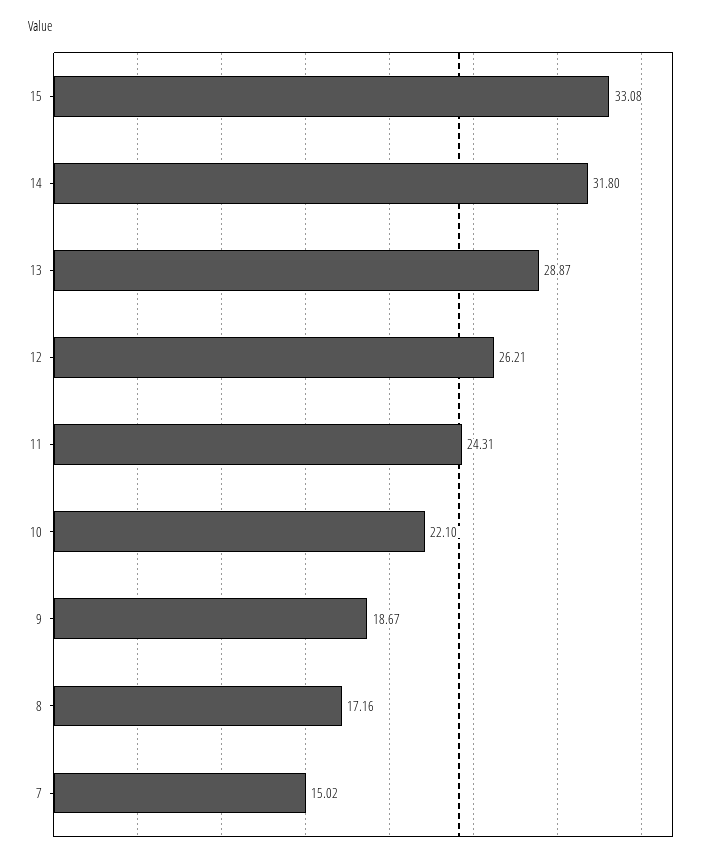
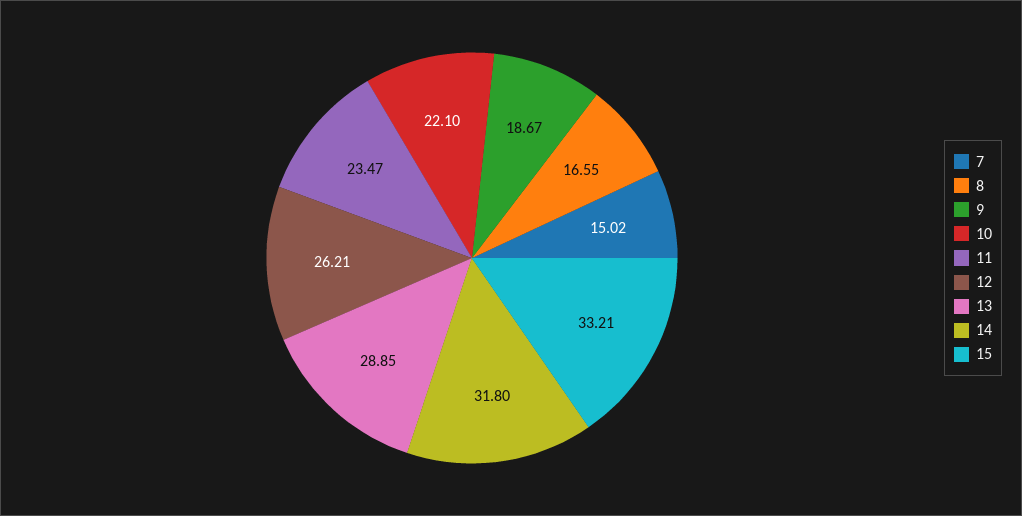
  {
-   "15": 33.08,
+   "15": 33.21,
    "14": 31.8,
-   "13": 28.87,
+   "13": 28.85,
    "12": 26.21,
-   "11": 24.31,
+   "11": 23.47,
    "10": 22.1,
    "9": 18.67,
-   "8": 17.16,
+   "8": 16.55,
    "7": 15.02
  }

